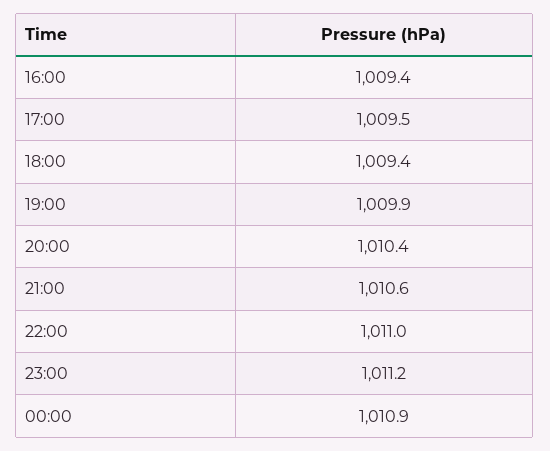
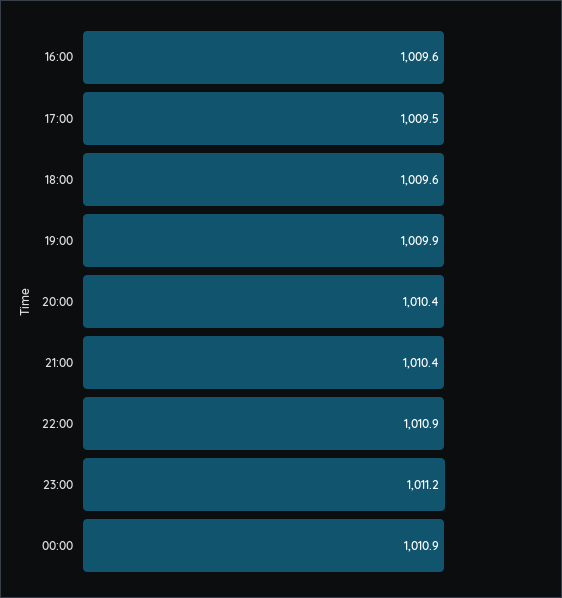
  {
-   "16:00": 1009.4,
+   "16:00": 1009.6,
    "17:00": 1009.5,
-   "18:00": 1009.4,
+   "18:00": 1009.6,
    "19:00": 1009.9,
    "20:00": 1010.4,
-   "21:00": 1010.6,
+   "21:00": 1010.4,
-   "22:00": 1011,
+   "22:00": 1010.9,
    "23:00": 1011.2,
    "00:00": 1010.9
  }

